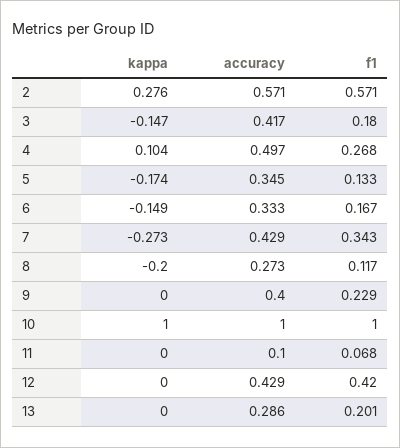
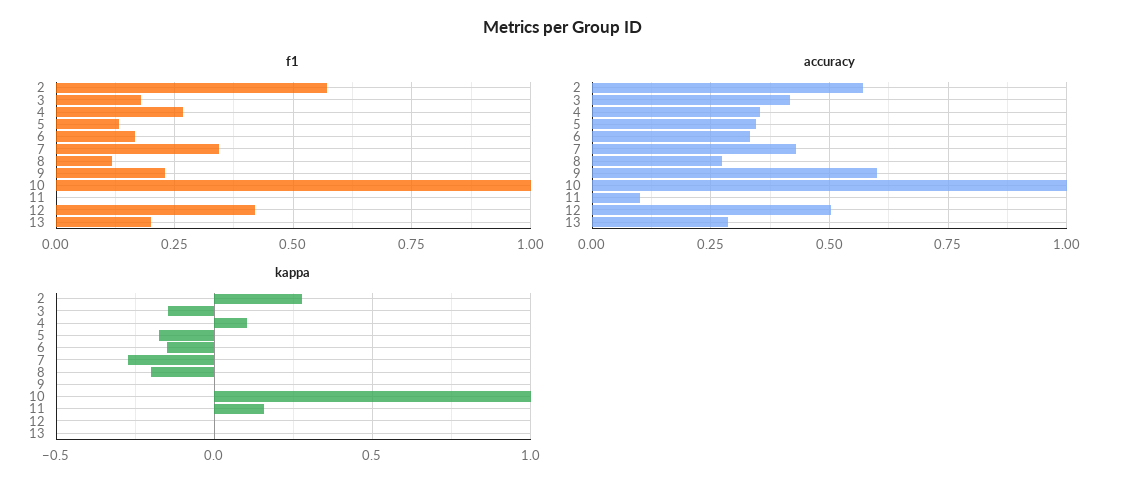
  {
    "kappa": {
      "2": 0.276,
      "3": -0.147,
      "4": 0.104,
      "5": -0.174,
      "6": -0.149,
      "7": -0.273,
      "8": -0.2,
      "9": 0,
      "10": 1,
-     "11": 0,
+     "11": 0.15,
      "12": 0,
      "13": 0
    },
    "accuracy": {
      "2": 0.571,
      "3": 0.417,
-     "4": 0.497,
+     "4": 0.35,
      "5": 0.345,
      "6": 0.333,
      "7": 0.429,
      "8": 0.273,
-     "9": 0.4,
+     "9": 0.6,
      "10": 1,
      "11": 0.1,
-     "12": 0.429,
+     "12": 0.5,
      "13": 0.286
    },
    "f1": {
      "2": 0.571,
      "3": 0.18,
      "4": 0.268,
      "5": 0.133,
      "6": 0.167,
      "7": 0.343,
      "8": 0.117,
      "9": 0.229,
      "10": 1,
-     "11": 0.068,
+     "11": 0,
      "12": 0.42,
      "13": 0.201
    }
  }

